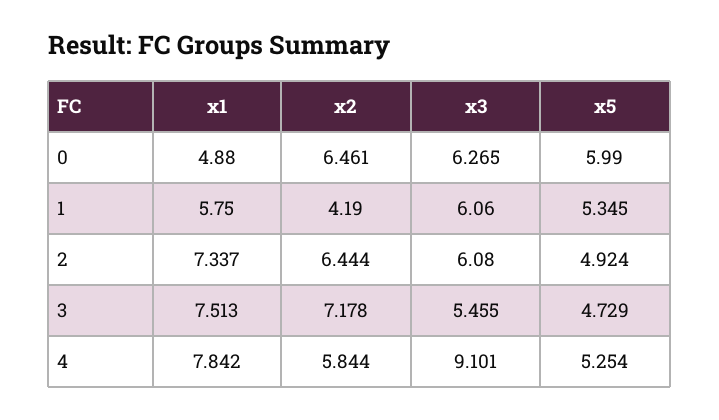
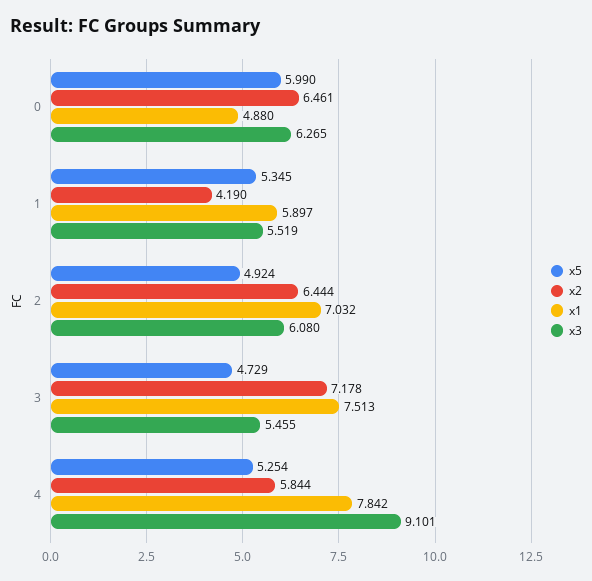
  {
    "x1": {
      "0": 4.88,
-     "1": 5.75,
+     "1": 5.897,
-     "2": 7.337,
+     "2": 7.032,
      "3": 7.513,
      "4": 7.842
    },
    "x2": {
      "0": 6.461,
      "1": 4.19,
      "2": 6.444,
      "3": 7.178,
      "4": 5.844
    },
    "x3": {
      "0": 6.265,
-     "1": 6.06,
+     "1": 5.519,
      "2": 6.08,
      "3": 5.455,
      "4": 9.101
    },
    "x5": {
      "0": 5.99,
      "1": 5.345,
      "2": 4.924,
      "3": 4.729,
      "4": 5.254
    }
  }

